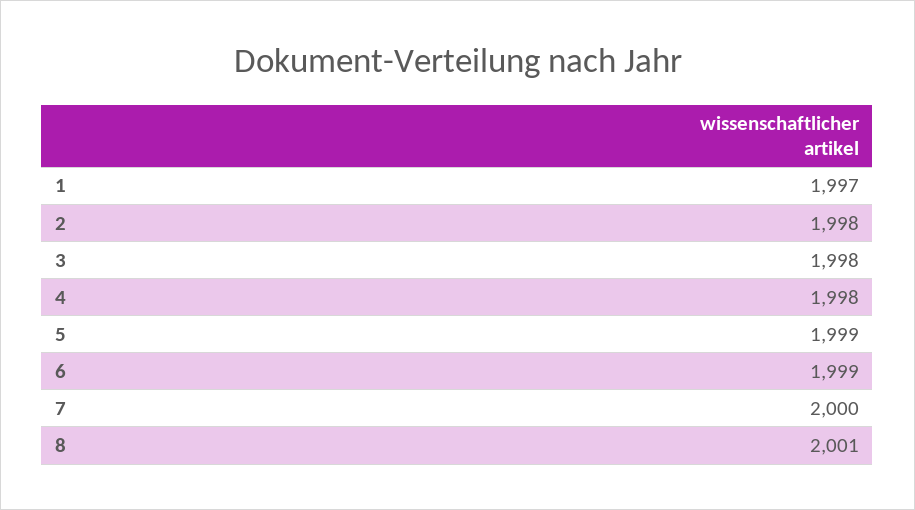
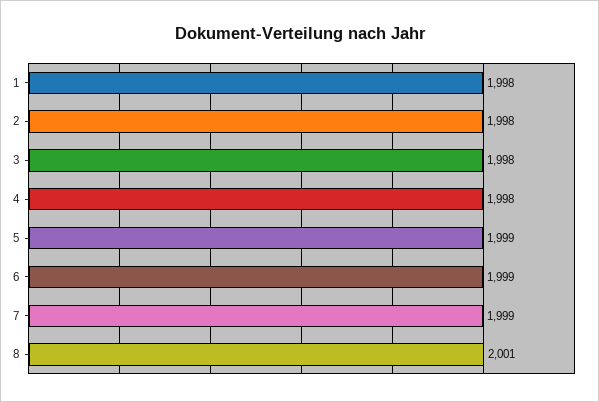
  {
-   "1": 1997,
+   "1": 1998,
    "2": 1998,
    "3": 1998,
    "4": 1998,
    "5": 1999,
    "6": 1999,
-   "7": 2000,
+   "7": 1999,
    "8": 2001
  }

